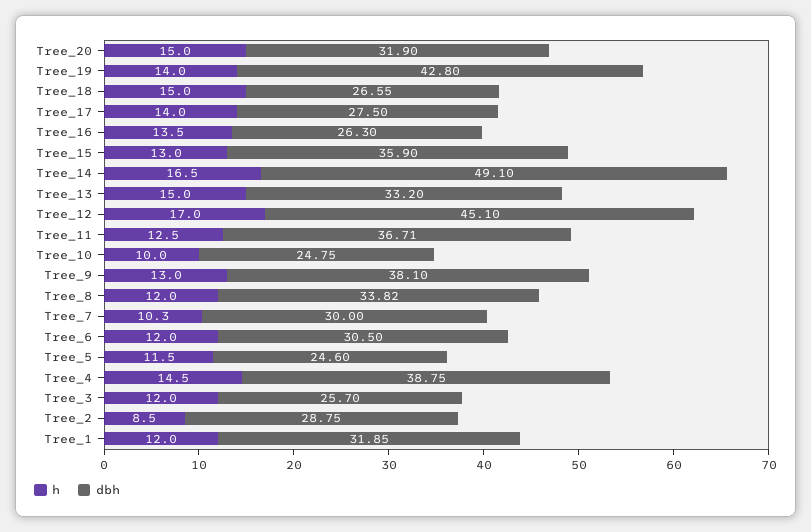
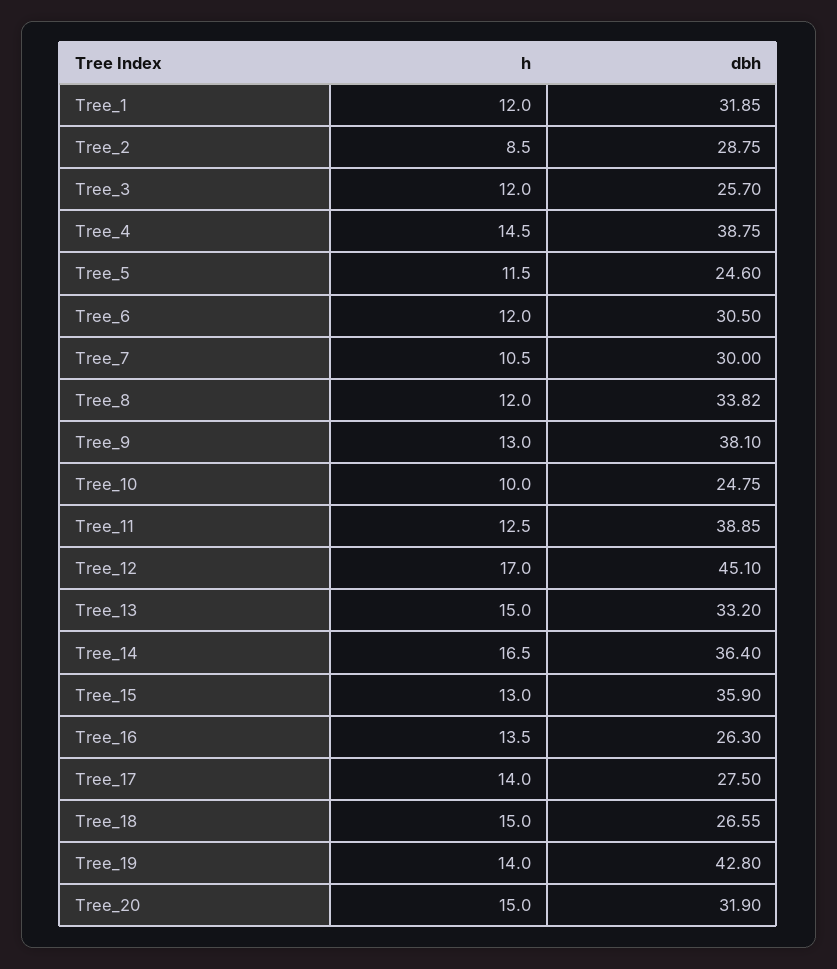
  {
    "h": {
      "Tree_20": 15,
      "Tree_19": 14,
      "Tree_18": 15,
      "Tree_17": 14,
      "Tree_16": 13.5,
      "Tree_15": 13,
      "Tree_14": 16.5,
      "Tree_13": 15,
      "Tree_12": 17,
      "Tree_11": 12.5,
      "Tree_10": 10,
      "Tree_9": 13,
      "Tree_8": 12,
-     "Tree_7": 10.3,
+     "Tree_7": 10.5,
      "Tree_6": 12,
      "Tree_5": 11.5,
      "Tree_4": 14.5,
      "Tree_3": 12,
      "Tree_2": 8.5,
      "Tree_1": 12
    },
    "dbh": {
      "Tree_20": 31.9,
      "Tree_19": 42.8,
      "Tree_18": 26.55,
      "Tree_17": 27.5,
      "Tree_16": 26.3,
      "Tree_15": 35.9,
-     "Tree_14": 49.1,
+     "Tree_14": 36.4,
      "Tree_13": 33.2,
      "Tree_12": 45.1,
-     "Tree_11": 36.71,
+     "Tree_11": 38.85,
      "Tree_10": 24.75,
      "Tree_9": 38.1,
      "Tree_8": 33.82,
      "Tree_7": 30,
      "Tree_6": 30.5,
      "Tree_5": 24.6,
      "Tree_4": 38.75,
      "Tree_3": 25.7,
      "Tree_2": 28.75,
      "Tree_1": 31.85
    }
  }

